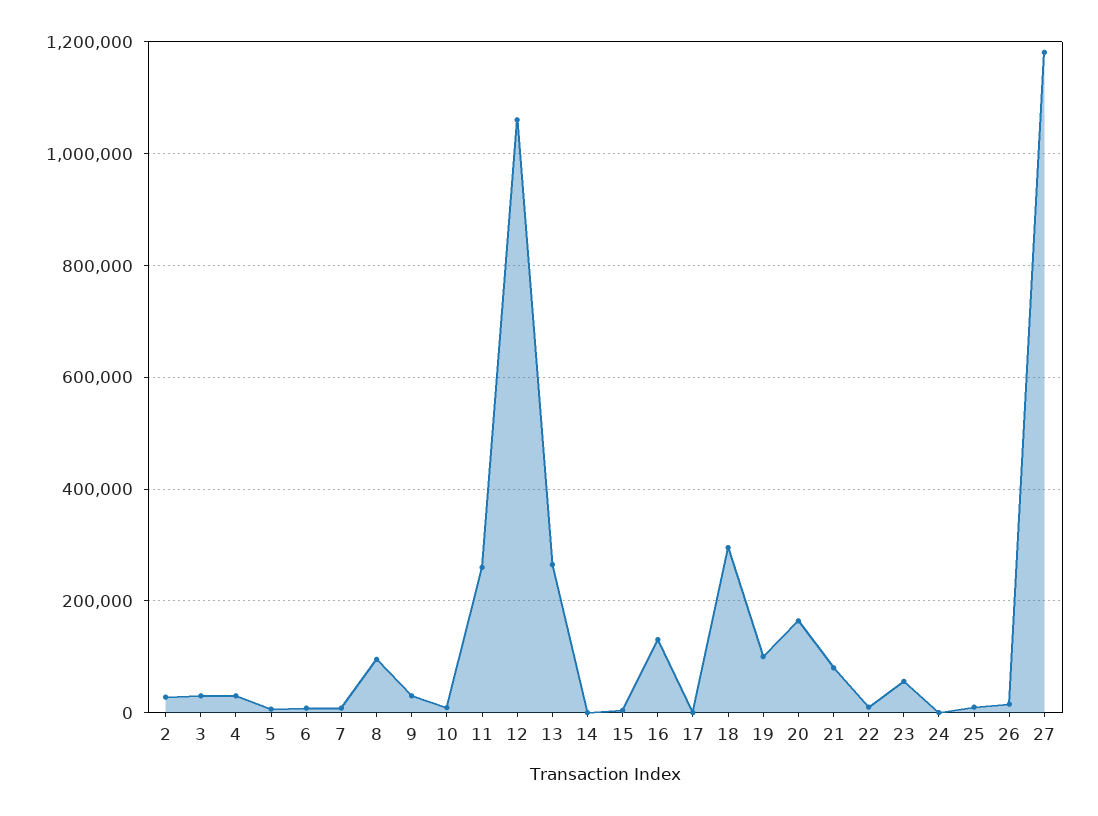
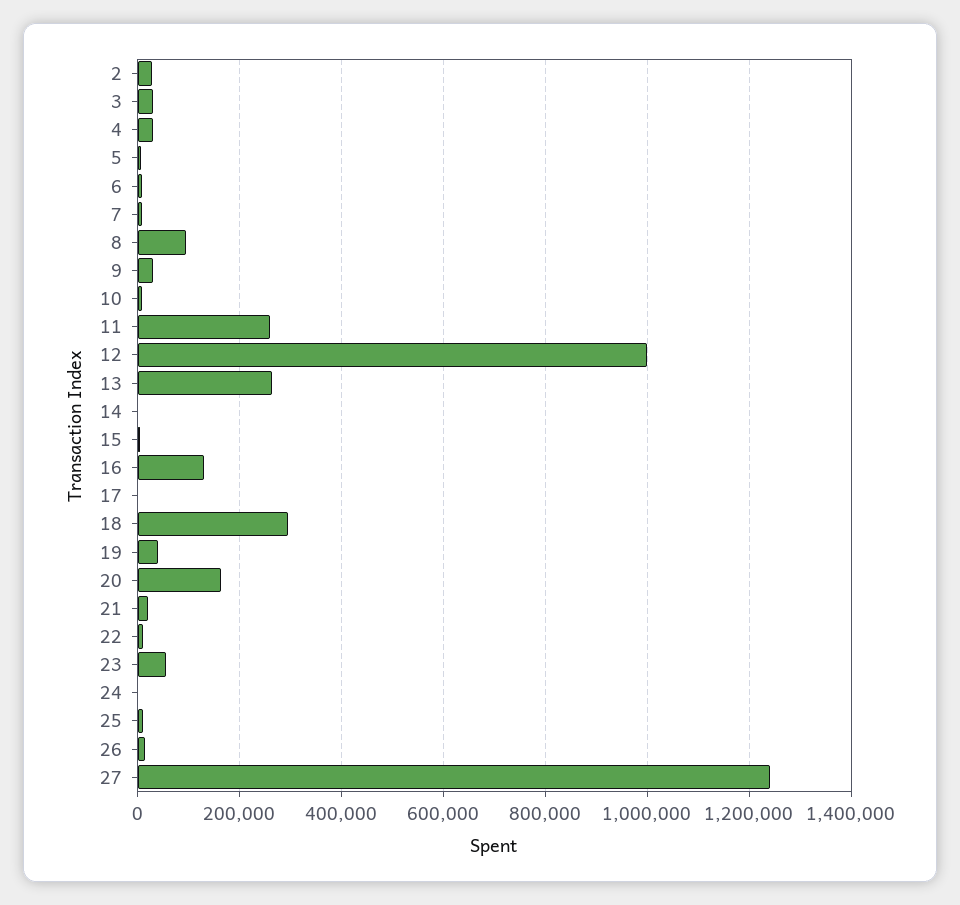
  {
    "2": 20000,
    "3": 40000,
    "4": 40000,
    "5": 0,
    "6": 0,
    "7": 0,
    "8": 100000,
    "9": 40000,
    "10": 0,
    "11": 260000,
-   "12": 1060000,
+   "12": 1000000,
    "13": 260000,
    "14": 0,
    "15": 0,
    "16": 140000,
    "17": 0,
    "18": 300000,
-   "19": 100000,
+   "19": 40000,
    "20": 160000,
-   "21": 80000,
+   "21": 20000,
    "22": 20000,
    "23": 60000,
    "24": 0,
    "25": 20000,
    "26": 20000,
-   "27": 1180000
+   "27": 1240000
  }

